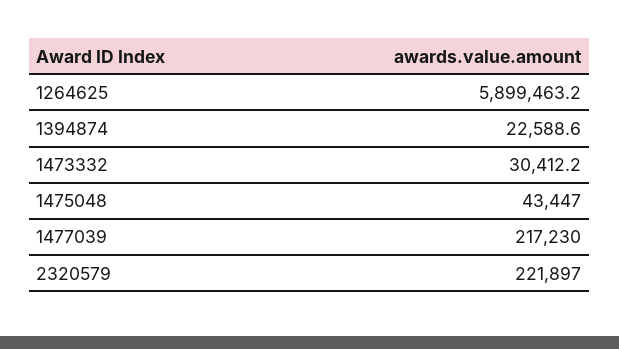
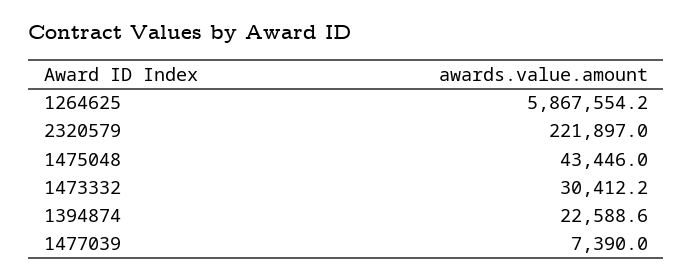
  {
-   "1264625": 5899463.2,
+   "1264625": 5867554.2,
    "1394874": 22588.6,
    "1473332": 30412.2,
-   "1475048": 43447,
+   "1475048": 43446,
-   "1477039": 217230,
+   "1477039": 7390,
    "2320579": 221897
  }

